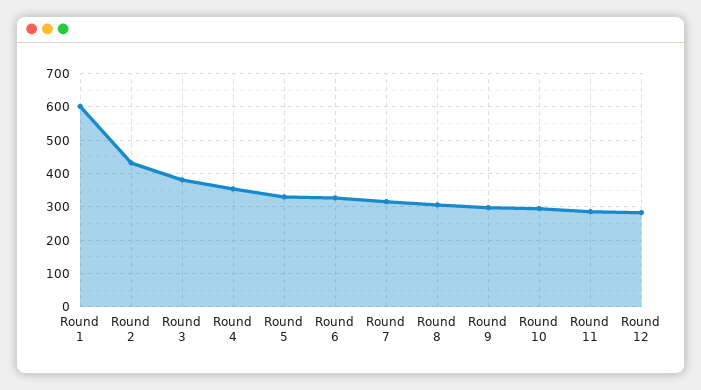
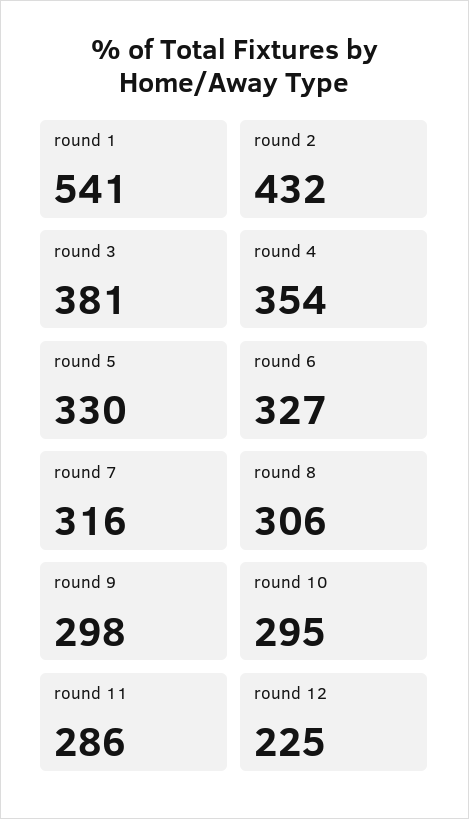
  {
-   "Round 1": 600,
+   "Round 1": 541,
    "Round 2": 432,
    "Round 3": 381,
    "Round 4": 354,
    "Round 5": 330,
    "Round 6": 327,
    "Round 7": 316,
    "Round 8": 306,
    "Round 9": 298,
    "Round 10": 295,
    "Round 11": 286,
-   "Round 12": 280
+   "Round 12": 225
  }

